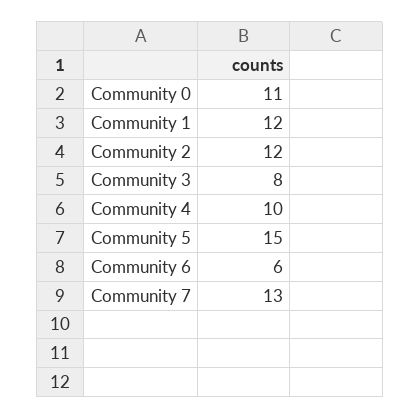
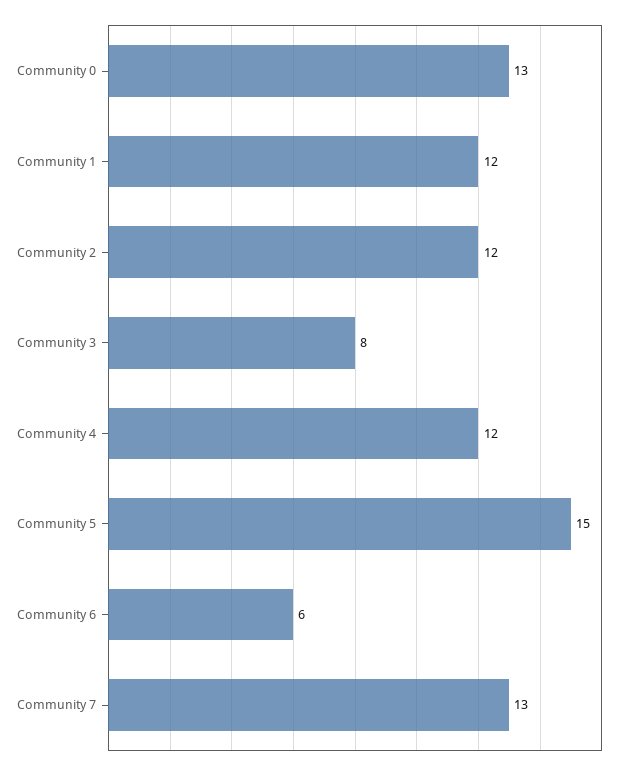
  {
-   "Community 0": 11,
+   "Community 0": 13,
    "Community 1": 12,
    "Community 2": 12,
    "Community 3": 8,
-   "Community 4": 10,
+   "Community 4": 12,
    "Community 5": 15,
    "Community 6": 6,
    "Community 7": 13
  }

